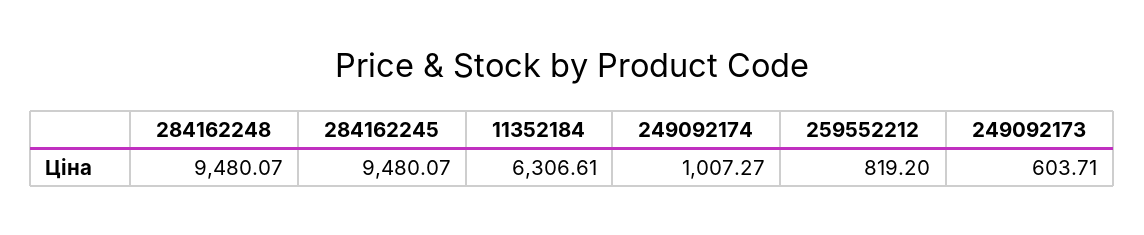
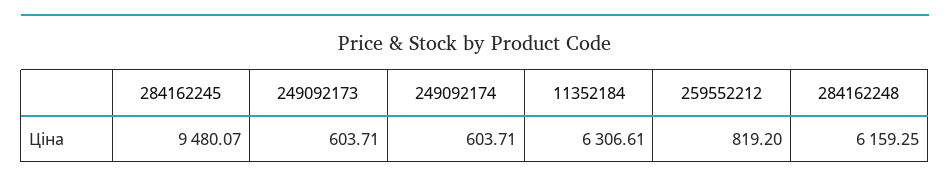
  {
-   "284162248": 9480.07,
+   "284162248": 6159.25,
    "284162245": 9480.07,
    "11352184": 6306.61,
-   "249092174": 1007.27,
+   "249092174": 603.71,
    "259552212": 819.2,
    "249092173": 603.71
  }

